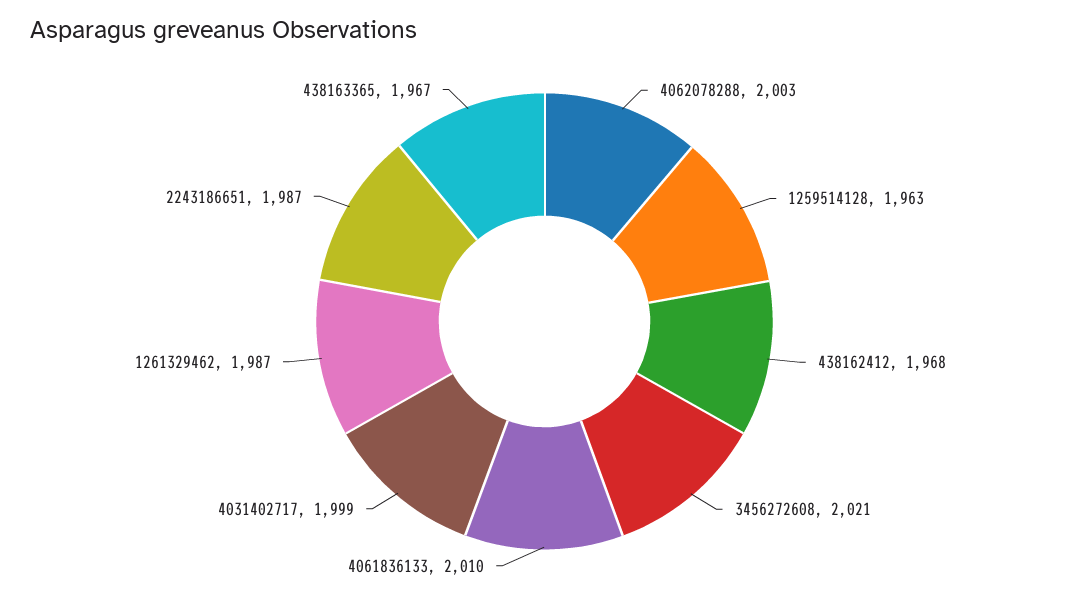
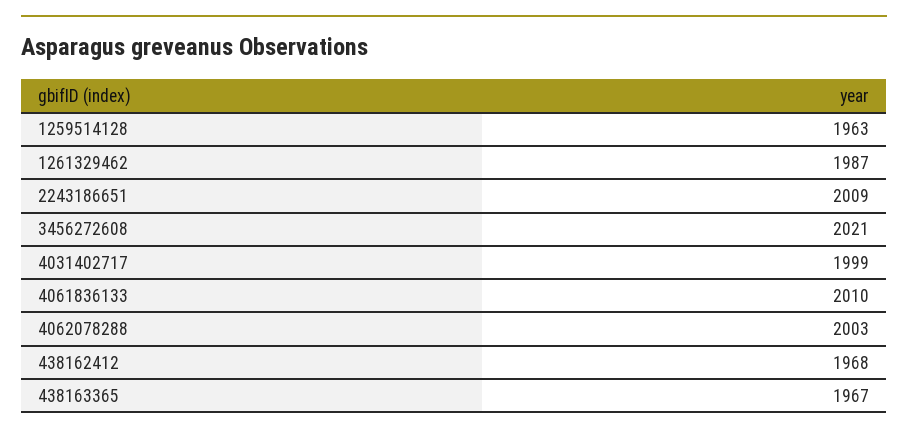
  {
    "4062078288": 2003,
    "1259514128": 1963,
    "438162412": 1968,
    "3456272608": 2021,
    "4061836133": 2010,
    "4031402717": 1999,
    "1261329462": 1987,
-   "2243186651": 1987,
+   "2243186651": 2009,
    "438163365": 1967
  }

